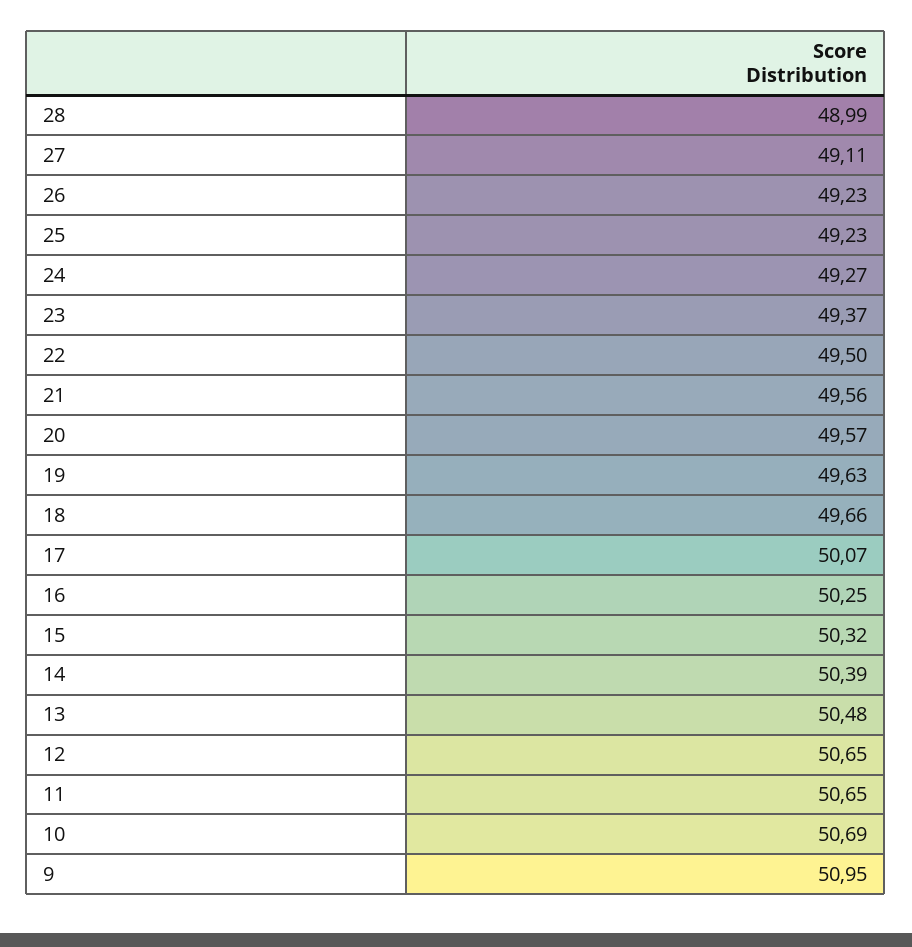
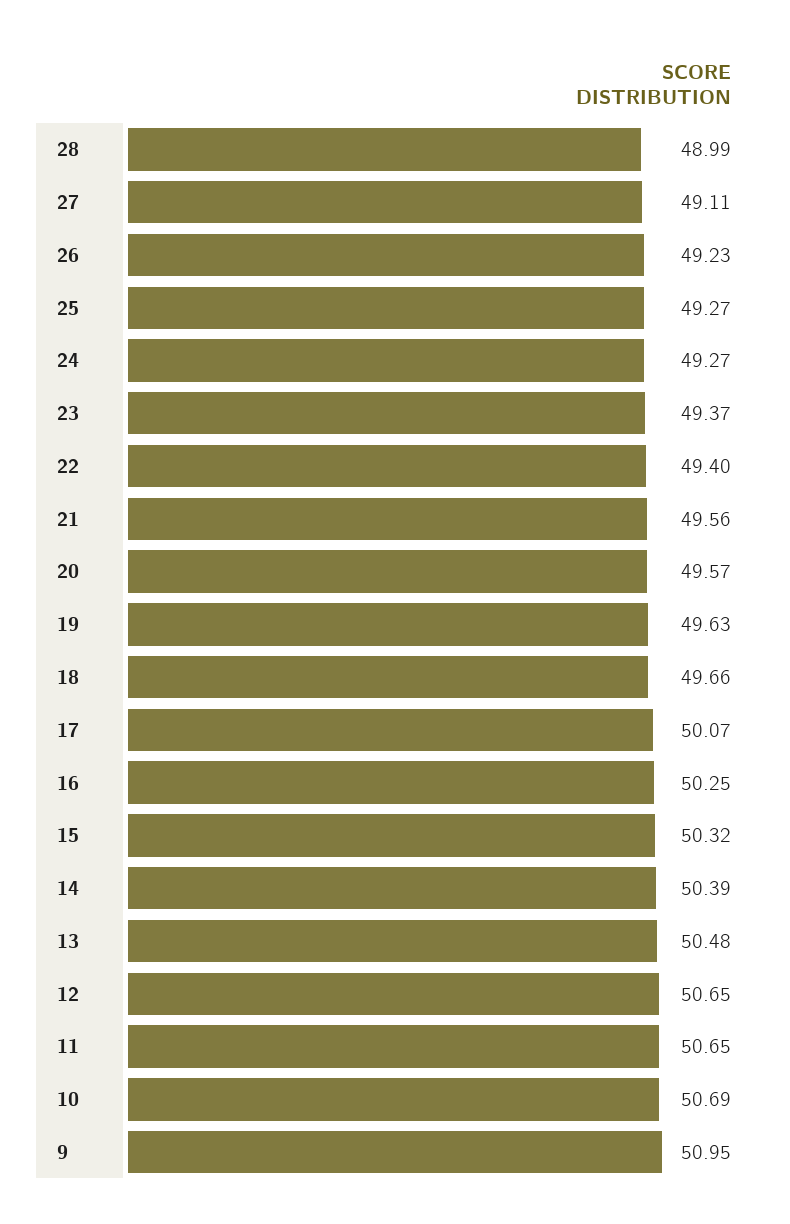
  {
    "28": 48.99,
    "27": 49.11,
    "26": 49.23,
-   "25": 49.23,
+   "25": 49.27,
    "24": 49.27,
    "23": 49.37,
-   "22": 49.5,
+   "22": 49.4,
    "21": 49.56,
    "20": 49.57,
    "19": 49.63,
    "18": 49.66,
    "17": 50.07,
    "16": 50.25,
    "15": 50.32,
    "14": 50.39,
    "13": 50.48,
    "12": 50.65,
    "11": 50.65,
    "10": 50.69,
    "9": 50.95
  }

